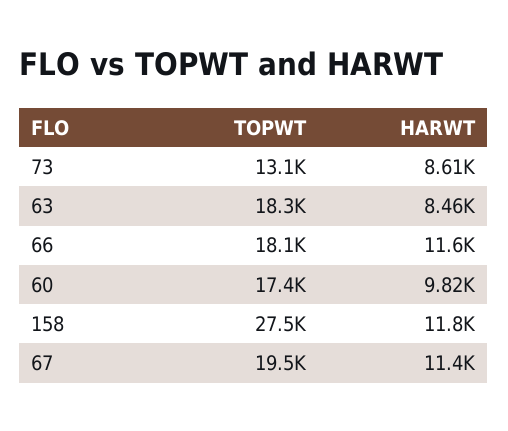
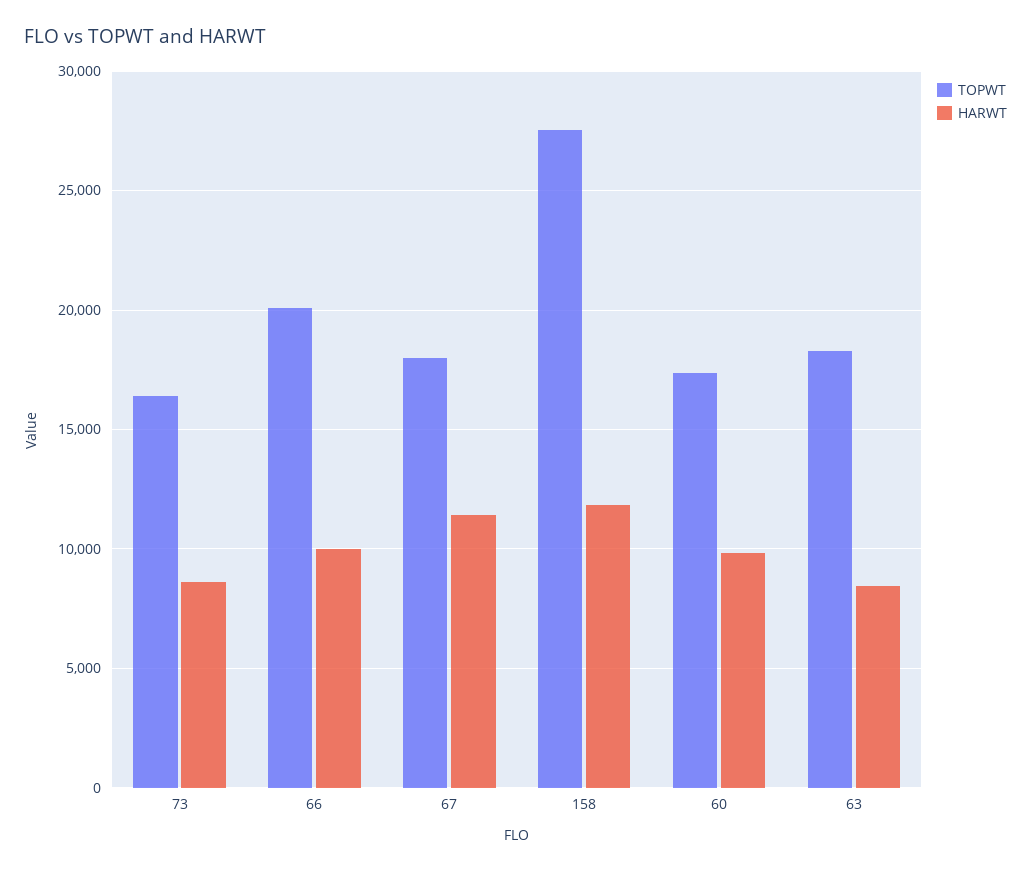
  {
    "TOPWT": {
-     "73": 13100,
+     "73": 16500,
      "63": 18300,
-     "66": 18100,
+     "66": 20000,
      "60": 17400,
      "158": 27500,
-     "67": 19500
+     "67": 18000
    },
    "HARWT": {
      "73": 8610,
      "63": 8460,
-     "66": 11600,
+     "66": 10000,
      "60": 9820,
      "158": 11800,
      "67": 11400
    }
  }

